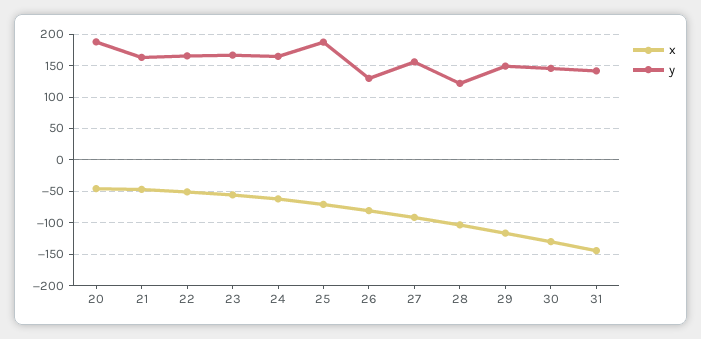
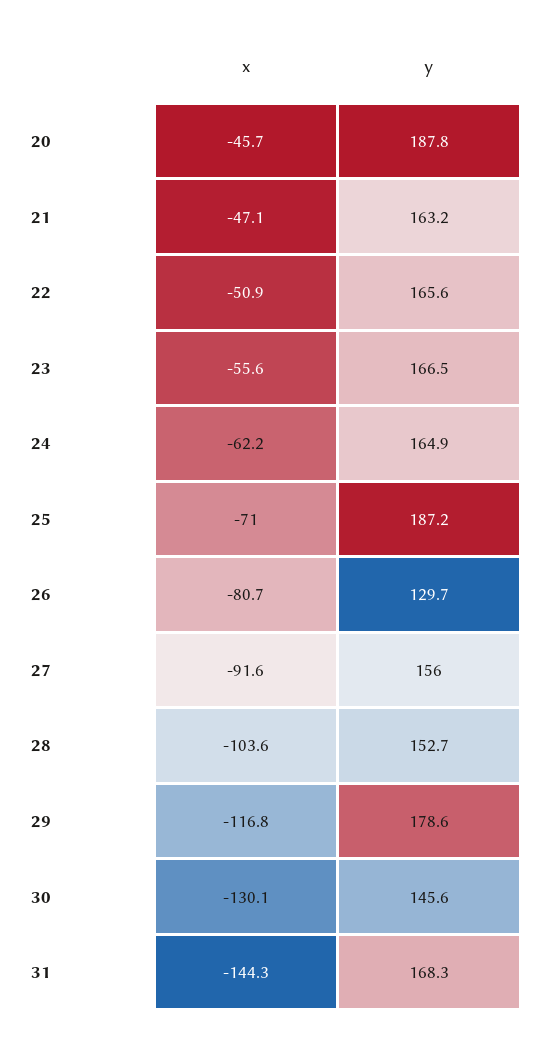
  {
    "x": {
      "20": -45.7,
      "21": -47.1,
      "22": -50.9,
      "23": -55.6,
      "24": -62.2,
      "25": -71,
      "26": -80.7,
      "27": -91.6,
      "28": -103.6,
      "29": -116.8,
      "30": -130.1,
      "31": -144.3
    },
    "y": {
      "20": 187.8,
      "21": 163.2,
      "22": 165.6,
      "23": 166.5,
      "24": 164.9,
      "25": 187.2,
      "26": 129.7,
      "27": 156,
-     "28": 120,
+     "28": 152.7,
-     "29": 150,
+     "29": 178.6,
      "30": 145.6,
-     "31": 140
+     "31": 168.3
    }
  }

